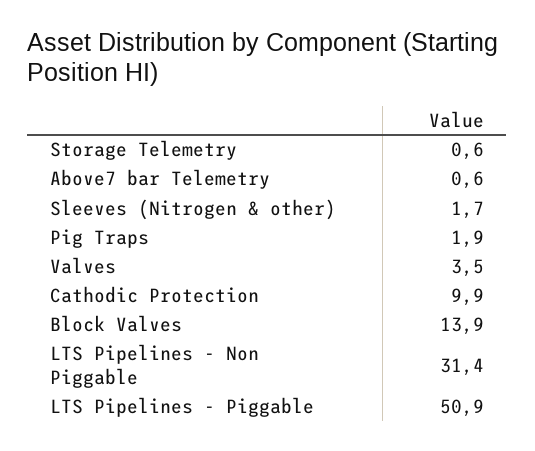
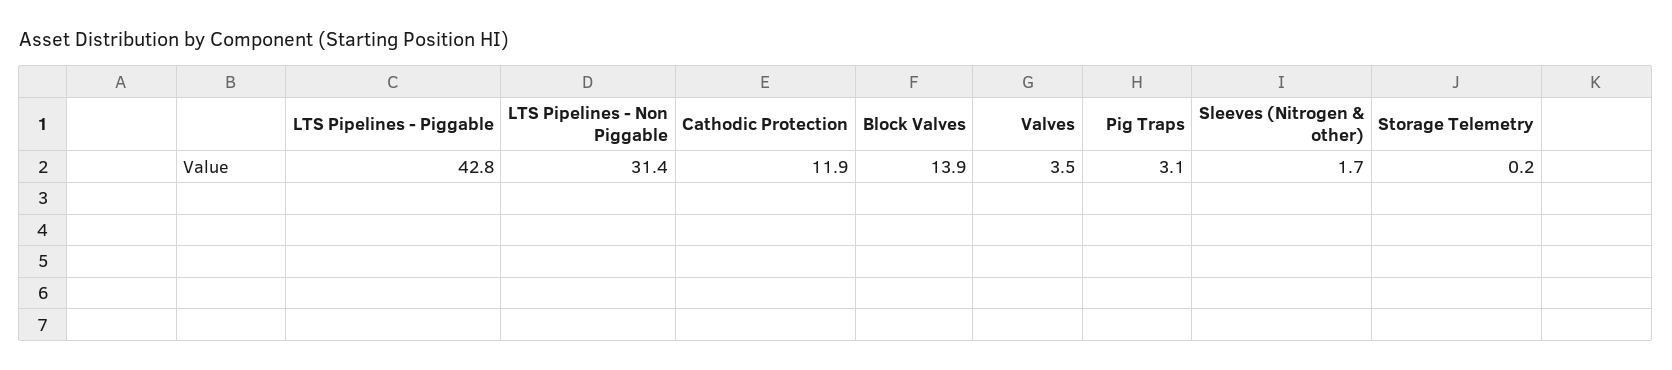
  {
-   "Storage Telemetry": 0.6,
+   "Storage Telemetry": 0.2,
-   "Above7 bar Telemetry": 0.6,
    "Sleeves (Nitrogen & other)": 1.7,
-   "Pig Traps": 1.9,
+   "Pig Traps": 3.1,
    "Valves": 3.5,
-   "Cathodic Protection": 9.9,
+   "Cathodic Protection": 11.9,
    "Block Valves": 13.9,
    "LTS Pipelines - Non Piggable": 31.4,
-   "LTS Pipelines - Piggable": 50.9
+   "LTS Pipelines - Piggable": 42.8
  }

